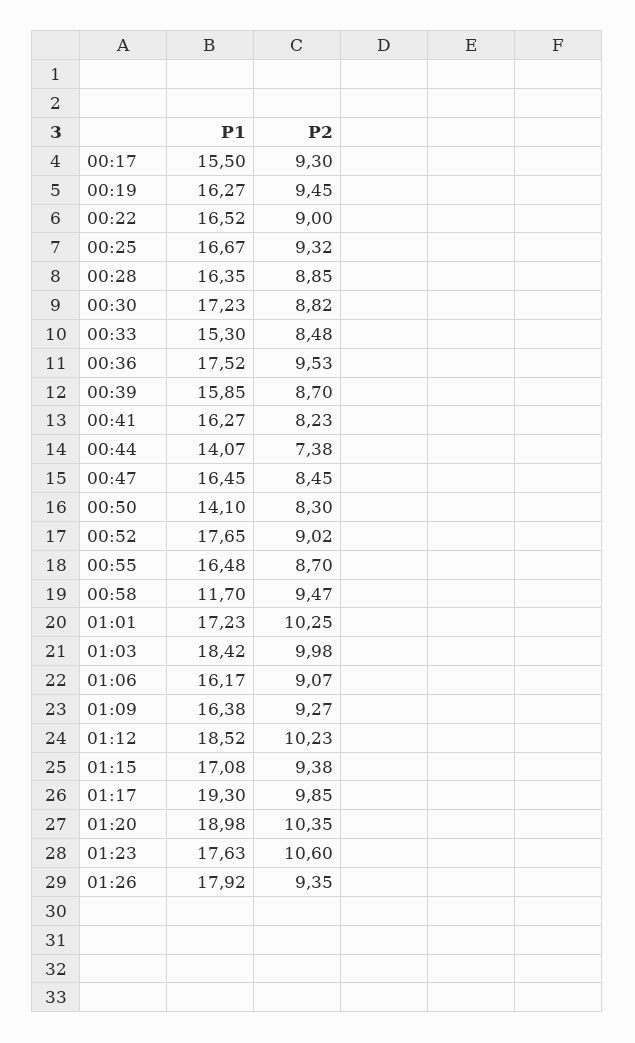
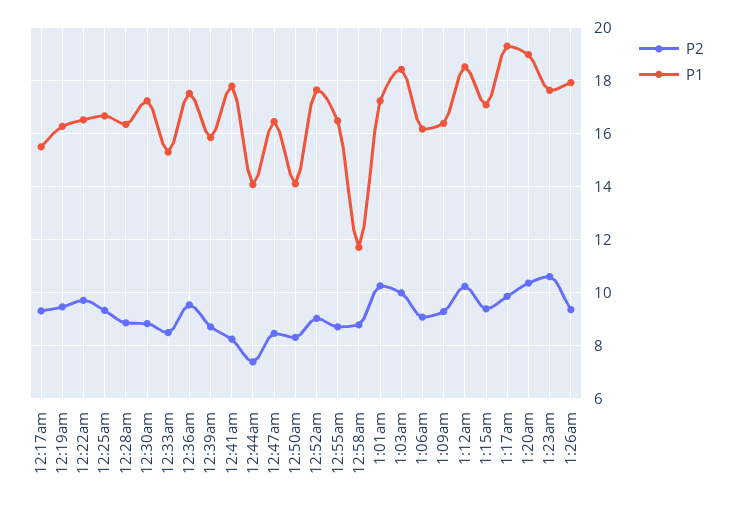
  {
    "P1": {
      "00:17": 15.5,
      "00:19": 16.27,
      "00:22": 16.52,
      "00:25": 16.67,
      "00:28": 16.35,
      "00:30": 17.23,
      "00:33": 15.3,
      "00:36": 17.52,
      "00:39": 15.85,
-     "00:41": 16.27,
+     "00:41": 17.75,
      "00:44": 14.07,
      "00:47": 16.45,
      "00:50": 14.1,
      "00:52": 17.65,
      "00:55": 16.48,
      "00:58": 11.7,
      "01:01": 17.23,
      "01:03": 18.42,
      "01:06": 16.17,
      "01:09": 16.38,
      "01:12": 18.52,
      "01:15": 17.08,
      "01:17": 19.3,
      "01:20": 18.98,
      "01:23": 17.63,
      "01:26": 17.92
    },
    "P2": {
      "00:17": 9.3,
      "00:19": 9.45,
-     "00:22": 9,
+     "00:22": 9.75,
      "00:25": 9.32,
      "00:28": 8.85,
      "00:30": 8.82,
      "00:33": 8.48,
      "00:36": 9.53,
      "00:39": 8.7,
      "00:41": 8.23,
      "00:44": 7.38,
      "00:47": 8.45,
      "00:50": 8.3,
      "00:52": 9.02,
      "00:55": 8.7,
-     "00:58": 9.47,
+     "00:58": 8.75,
      "01:01": 10.25,
      "01:03": 9.98,
      "01:06": 9.07,
      "01:09": 9.27,
      "01:12": 10.23,
      "01:15": 9.38,
      "01:17": 9.85,
      "01:20": 10.35,
      "01:23": 10.6,
      "01:26": 9.35
    }
  }

